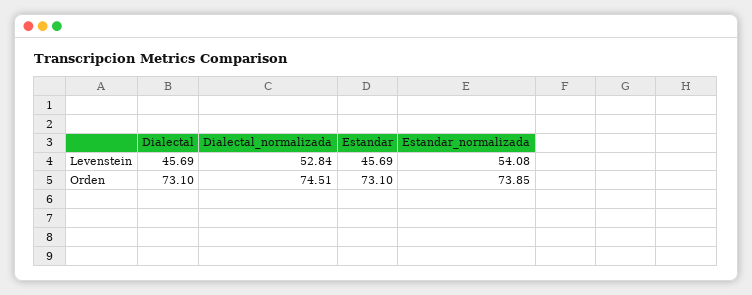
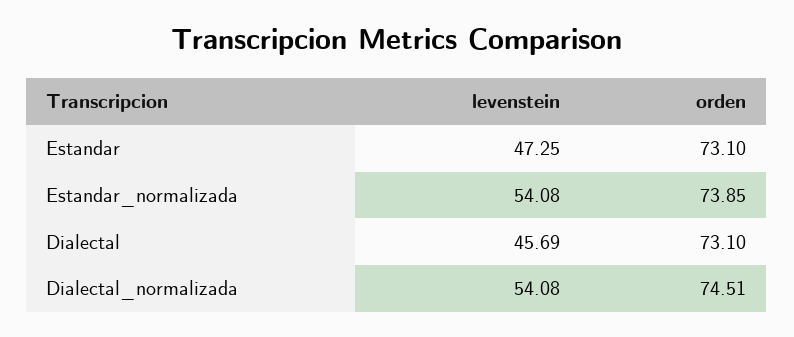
  {
    "Dialectal": {
      "Levenstein": 45.69,
      "Orden": 73.1
    },
    "Dialectal_normalizada": {
-     "Levenstein": 52.84,
+     "Levenstein": 54.08,
      "Orden": 74.51
    },
    "Estandar": {
-     "Levenstein": 45.69,
+     "Levenstein": 47.25,
      "Orden": 73.1
    },
    "Estandar_normalizada": {
      "Levenstein": 54.08,
      "Orden": 73.85
    }
  }

